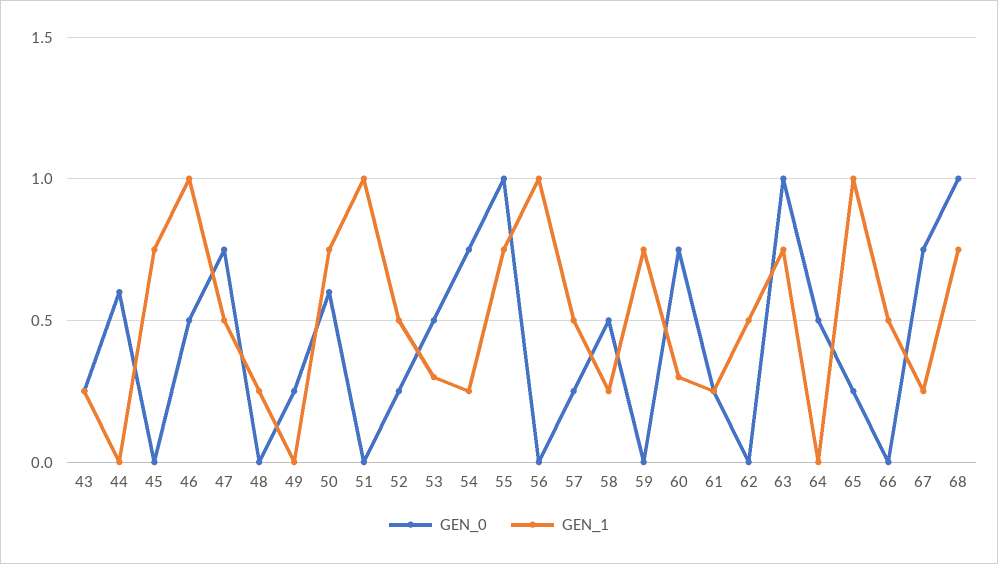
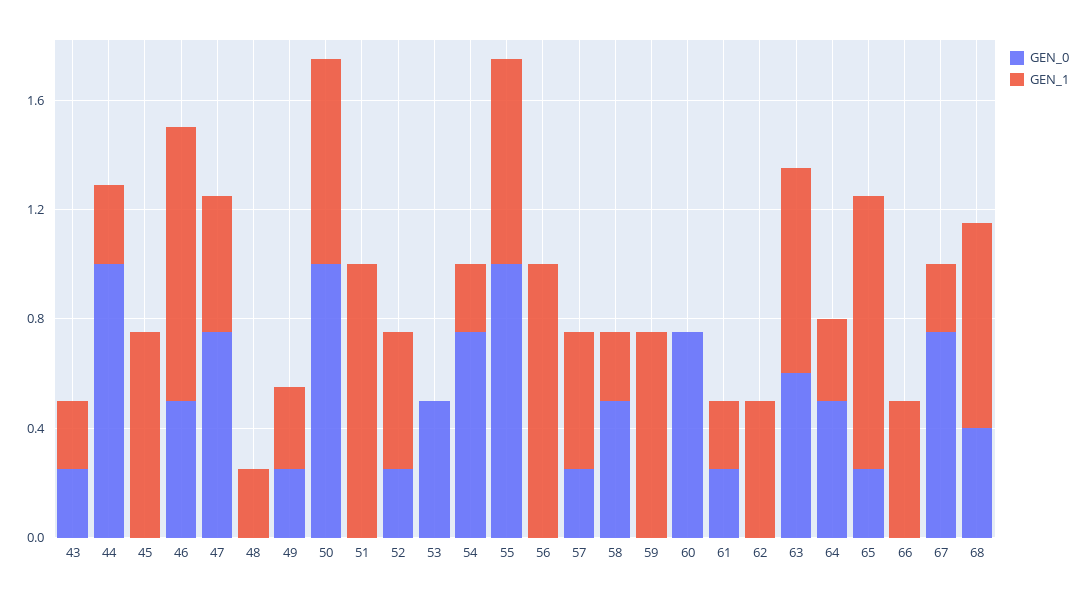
  {
    "GEN_0": {
      "43": 0.25,
-     "44": 0.6,
+     "44": 1,
      "45": 0,
      "46": 0.5,
      "47": 0.75,
      "48": 0,
      "49": 0.25,
-     "50": 0.6,
+     "50": 1,
      "51": 0,
      "52": 0.25,
      "53": 0.5,
      "54": 0.75,
      "55": 1,
      "56": 0,
      "57": 0.25,
      "58": 0.5,
      "59": 0,
      "60": 0.75,
      "61": 0.25,
      "62": 0,
-     "63": 1,
+     "63": 0.6,
      "64": 0.5,
      "65": 0.25,
      "66": 0,
      "67": 0.75,
-     "68": 1
+     "68": 0.4
    },
    "GEN_1": {
      "43": 0.25,
-     "44": 0,
+     "44": 0.3,
      "45": 0.75,
      "46": 1,
      "47": 0.5,
      "48": 0.25,
-     "49": 0,
+     "49": 0.3,
      "50": 0.75,
      "51": 1,
      "52": 0.5,
-     "53": 0.3,
+     "53": 0,
      "54": 0.25,
      "55": 0.75,
      "56": 1,
      "57": 0.5,
      "58": 0.25,
      "59": 0.75,
-     "60": 0.3,
+     "60": 0,
      "61": 0.25,
      "62": 0.5,
      "63": 0.75,
-     "64": 0,
+     "64": 0.3,
      "65": 1,
      "66": 0.5,
      "67": 0.25,
      "68": 0.75
    }
  }

